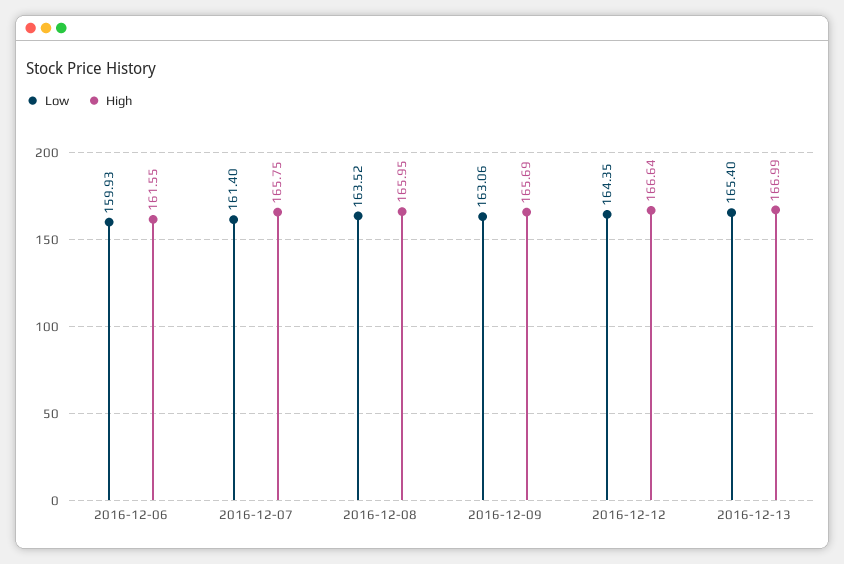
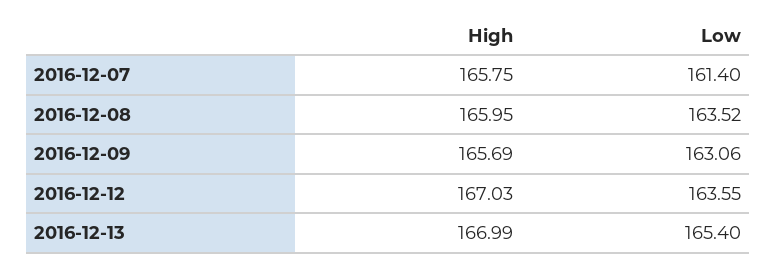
  {
    "Low": {
-     "2016-12-06": 159.93,
      "2016-12-07": 161.4,
      "2016-12-08": 163.52,
      "2016-12-09": 163.06,
-     "2016-12-12": 164.35,
+     "2016-12-12": 163.55,
      "2016-12-13": 165.4
    },
    "High": {
-     "2016-12-06": 161.55,
      "2016-12-07": 165.75,
      "2016-12-08": 165.95,
      "2016-12-09": 165.69,
-     "2016-12-12": 166.64,
+     "2016-12-12": 167.03,
      "2016-12-13": 166.99
    }
  }

